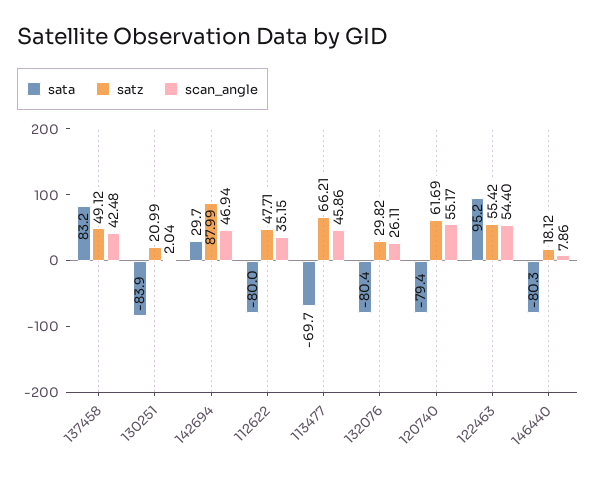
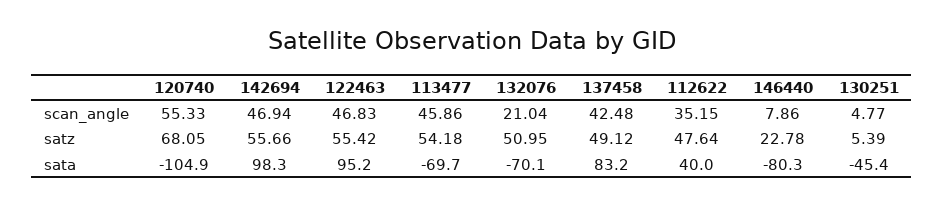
  {
    "sata": {
      "137458": 83.2,
-     "130251": -83.9,
+     "130251": -45.4,
-     "142694": 29.7,
+     "142694": 98.3,
-     "112622": -80,
+     "112622": 40,
      "113477": -69.7,
-     "132076": -80.4,
+     "132076": -70.1,
-     "120740": -79.4,
+     "120740": -104.9,
      "122463": 95.2,
      "146440": -80.3
    },
    "satz": {
      "137458": 49.12,
-     "130251": 20.99,
+     "130251": 5.39,
-     "142694": 87.99,
+     "142694": 55.66,
-     "112622": 47.71,
+     "112622": 47.64,
-     "113477": 66.21,
+     "113477": 54.18,
-     "132076": 29.82,
+     "132076": 50.95,
-     "120740": 61.69,
+     "120740": 68.05,
      "122463": 55.42,
-     "146440": 18.12
+     "146440": 22.78
    },
    "scan_angle": {
      "137458": 42.48,
-     "130251": 2.04,
+     "130251": 4.77,
      "142694": 46.94,
      "112622": 35.15,
      "113477": 45.86,
-     "132076": 26.11,
+     "132076": 21.04,
-     "120740": 55.17,
+     "120740": 55.33,
-     "122463": 54.4,
+     "122463": 46.83,
      "146440": 7.86
    }
  }

